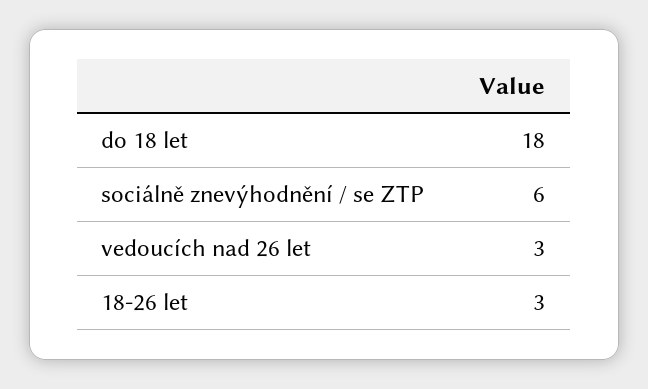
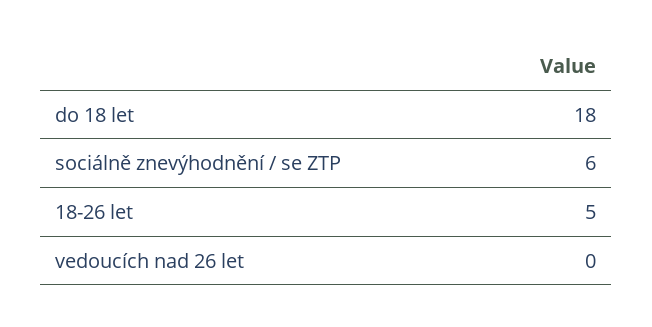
  {
    "do 18 let": 18,
    "sociálně znevýhodnění / se ZTP": 6,
-   "vedoucích nad 26 let": 3,
+   "vedoucích nad 26 let": 0,
-   "18-26 let": 3
+   "18-26 let": 5
  }

